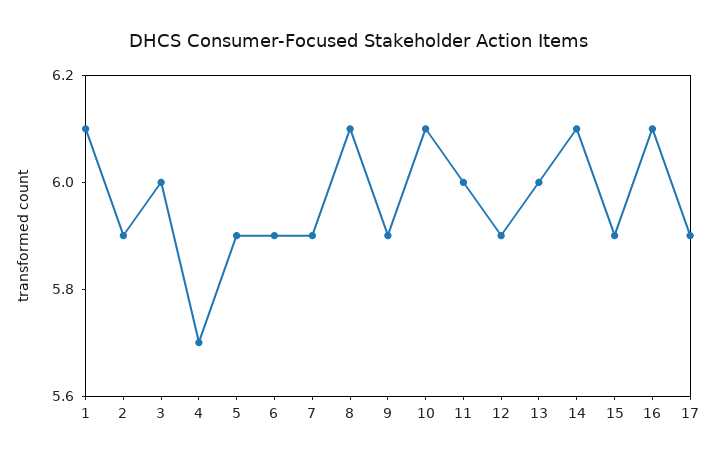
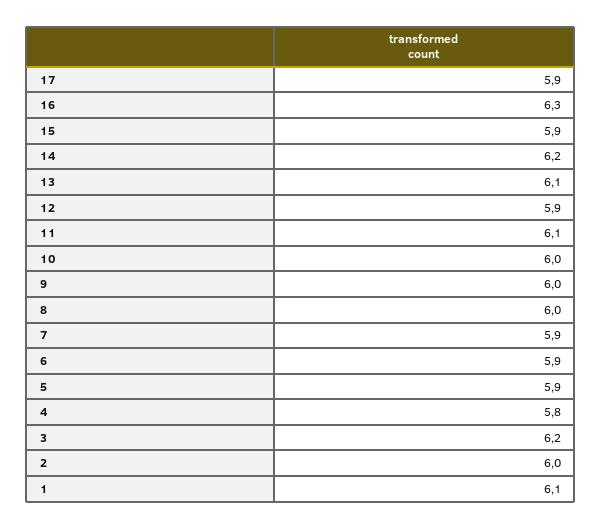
  {
    "1": 6.1,
-   "2": 5.9,
+   "2": 6,
-   "3": 6,
+   "3": 6.2,
-   "4": 5.7,
+   "4": 5.8,
    "5": 5.9,
    "6": 5.9,
    "7": 5.9,
-   "8": 6.1,
+   "8": 6,
-   "9": 5.9,
+   "9": 6,
-   "10": 6.1,
+   "10": 6,
-   "11": 6,
+   "11": 6.1,
    "12": 5.9,
-   "13": 6,
+   "13": 6.1,
-   "14": 6.1,
+   "14": 6.2,
    "15": 5.9,
-   "16": 6.1,
+   "16": 6.3,
    "17": 5.9
  }

